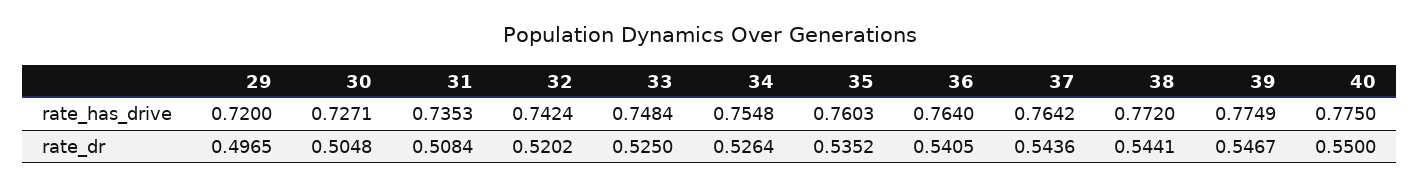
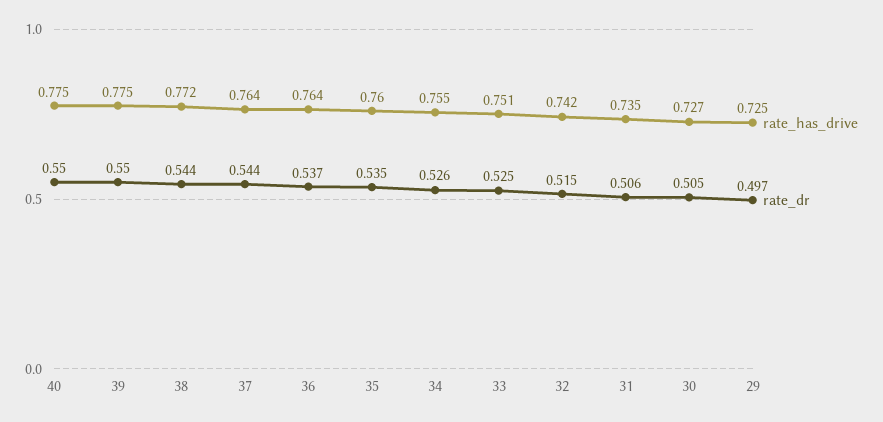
  {
    "rate_has_drive": {
-     "29": 0.72,
+     "29": 0.725,
      "30": 0.7271,
      "31": 0.7353,
      "32": 0.7424,
-     "33": 0.7484,
+     "33": 0.751,
      "34": 0.7548,
      "35": 0.7603,
      "36": 0.764,
      "37": 0.7642,
      "38": 0.772,
      "39": 0.7749,
      "40": 0.775
    },
    "rate_dr": {
      "29": 0.4965,
      "30": 0.5048,
-     "31": 0.5084,
+     "31": 0.506,
-     "32": 0.5202,
+     "32": 0.515,
      "33": 0.525,
      "34": 0.5264,
      "35": 0.5352,
-     "36": 0.5405,
+     "36": 0.537,
      "37": 0.5436,
      "38": 0.5441,
-     "39": 0.5467,
+     "39": 0.55,
      "40": 0.55
    }
  }

